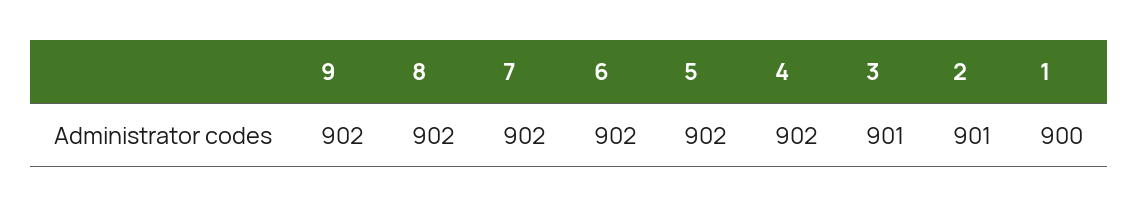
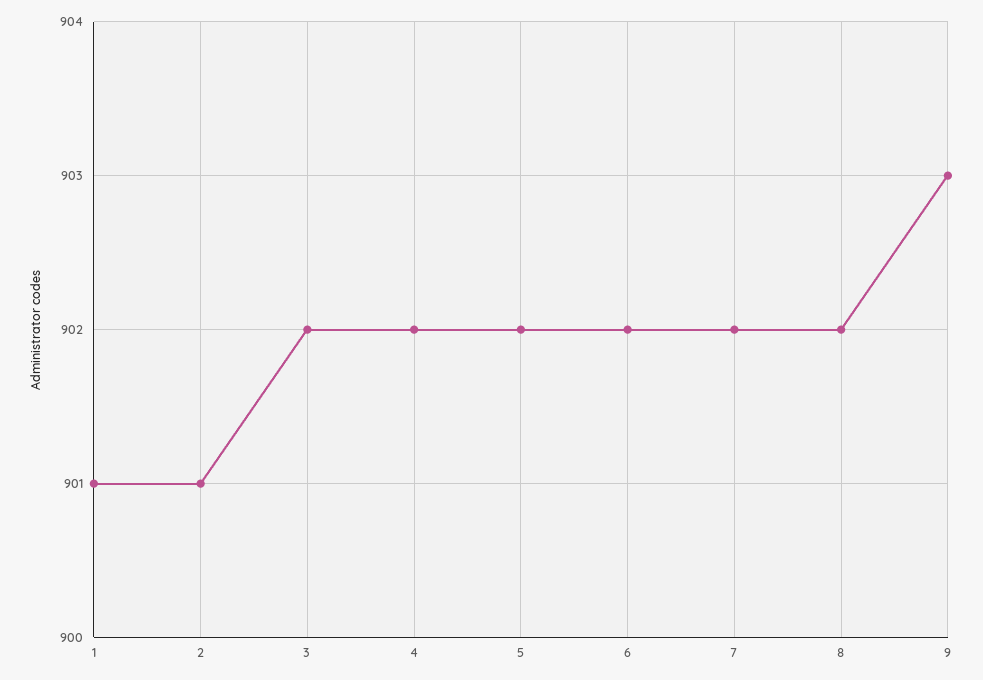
  {
-   "9": 902,
+   "9": 903,
    "8": 902,
    "7": 902,
    "6": 902,
    "5": 902,
    "4": 902,
-   "3": 901,
+   "3": 902,
    "2": 901,
-   "1": 900
+   "1": 901
  }

